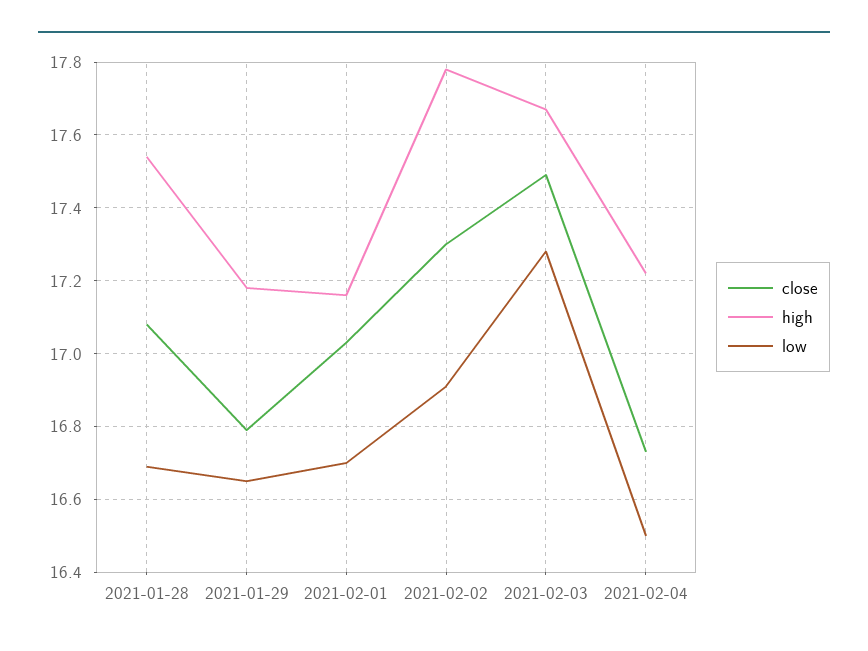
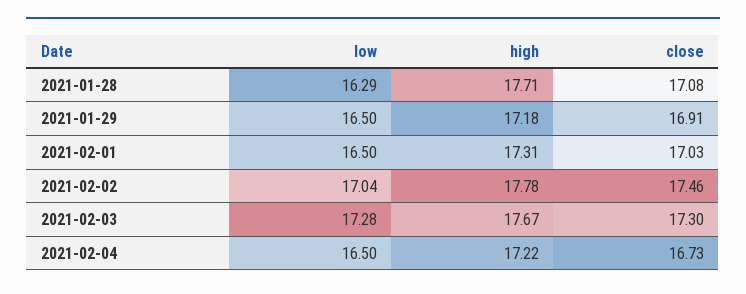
  {
    "close": {
      "2021-01-28": 17.08,
-     "2021-01-29": 16.8,
+     "2021-01-29": 16.91,
      "2021-02-01": 17.03,
-     "2021-02-02": 17.3,
+     "2021-02-02": 17.46,
-     "2021-02-03": 17.5,
+     "2021-02-03": 17.3,
      "2021-02-04": 16.73
    },
    "high": {
-     "2021-01-28": 17.55,
+     "2021-01-28": 17.71,
      "2021-01-29": 17.18,
-     "2021-02-01": 17.15,
+     "2021-02-01": 17.31,
      "2021-02-02": 17.78,
      "2021-02-03": 17.67,
      "2021-02-04": 17.22
    },
    "low": {
-     "2021-01-28": 16.7,
+     "2021-01-28": 16.29,
-     "2021-01-29": 16.65,
+     "2021-01-29": 16.5,
-     "2021-02-01": 16.7,
+     "2021-02-01": 16.5,
-     "2021-02-02": 16.9,
+     "2021-02-02": 17.04,
      "2021-02-03": 17.28,
      "2021-02-04": 16.5
    }
  }

